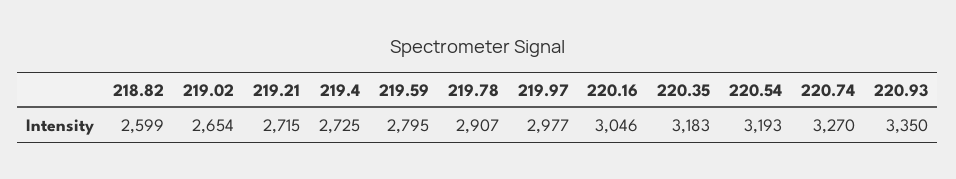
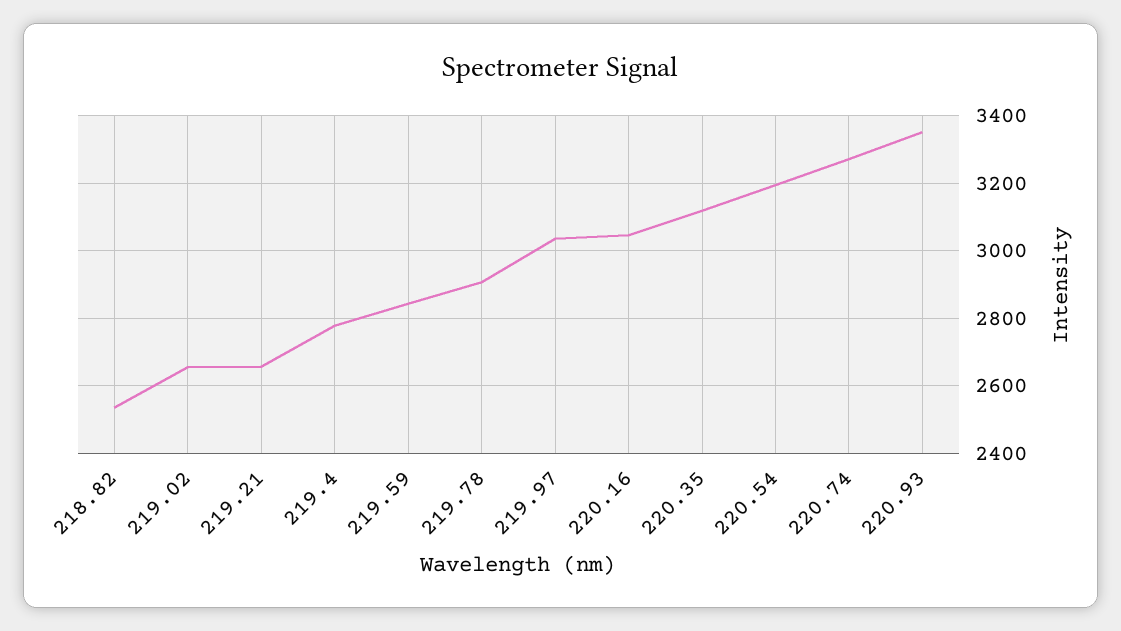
  {
-   "218.82": 2599,
+   "218.82": 2540,
    "219.02": 2654,
-   "219.21": 2715,
+   "219.21": 2660,
-   "219.4": 2725,
+   "219.4": 2780,
-   "219.59": 2795,
+   "219.59": 2840,
    "219.78": 2907,
-   "219.97": 2977,
+   "219.97": 3040,
    "220.16": 3046,
-   "220.35": 3183,
+   "220.35": 3120,
    "220.54": 3193,
    "220.74": 3270,
    "220.93": 3350
  }

